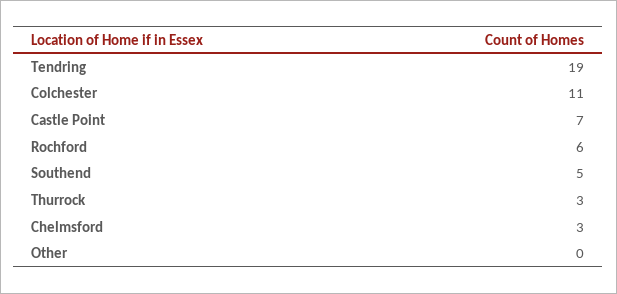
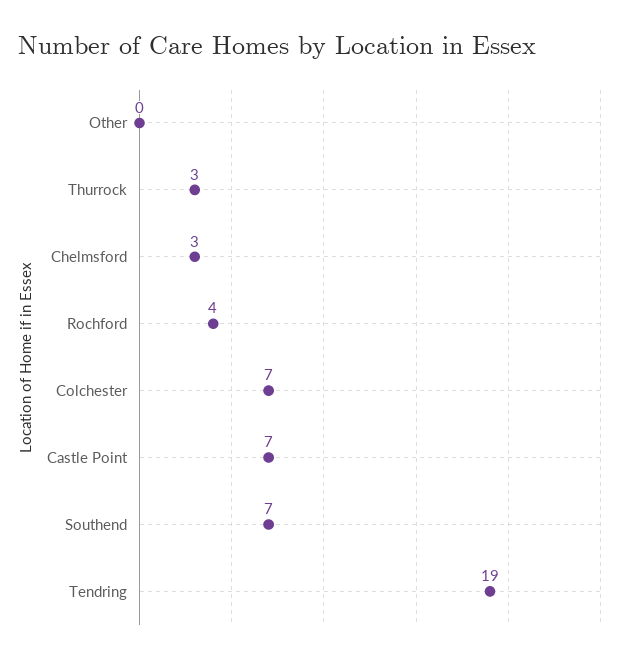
  {
    "Tendring": 19,
-   "Colchester": 11,
+   "Colchester": 7,
    "Castle Point": 7,
-   "Rochford": 6,
+   "Rochford": 4,
-   "Southend": 5,
+   "Southend": 7,
    "Thurrock": 3,
    "Chelmsford": 3,
    "Other": 0
  }

